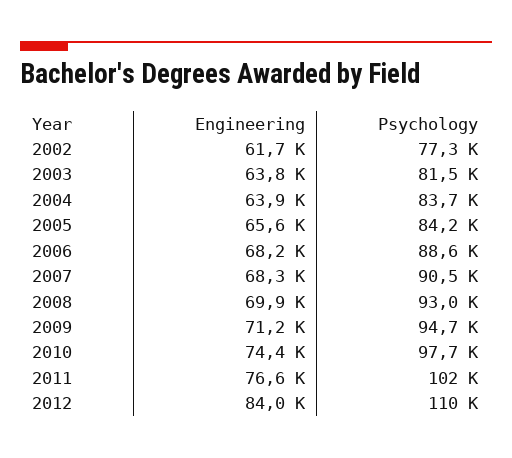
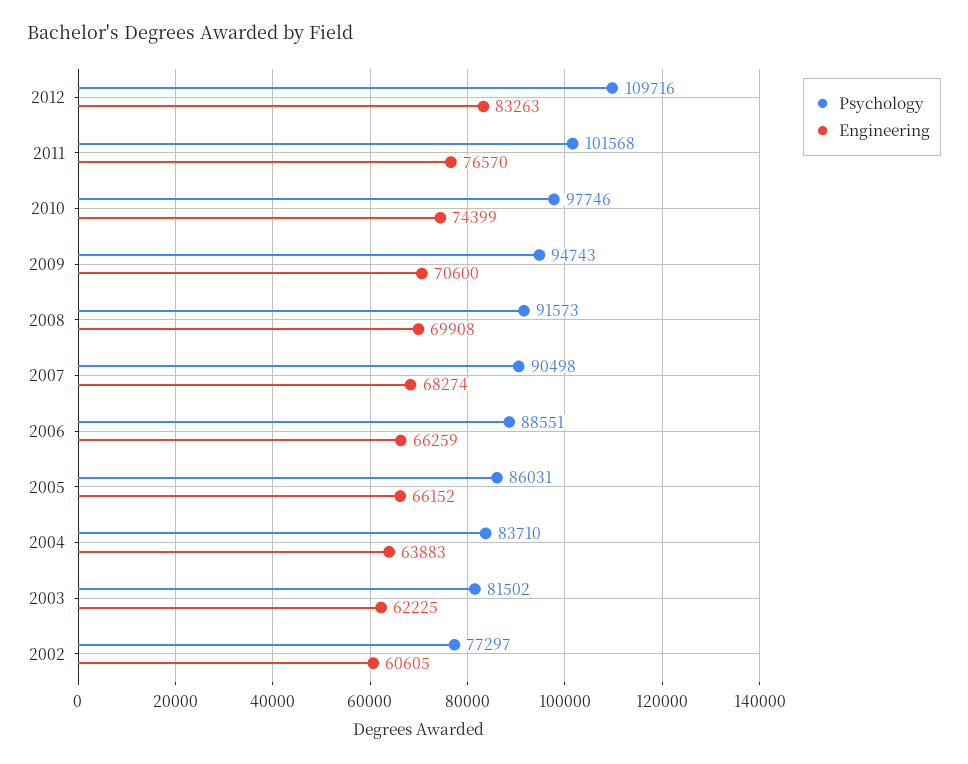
  {
    "Engineering": {
-     "2002": 61700,
+     "2002": 60605,
-     "2003": 63800,
+     "2003": 62225,
      "2004": 63883,
-     "2005": 65600,
+     "2005": 66152,
-     "2006": 68200,
+     "2006": 66259,
      "2007": 68274,
      "2008": 69908,
-     "2009": 71200,
+     "2009": 70600,
      "2010": 74399,
      "2011": 76570,
-     "2012": 84000
+     "2012": 83263
    },
    "Psychology": {
      "2002": 77297,
      "2003": 81502,
      "2004": 83710,
-     "2005": 84200,
+     "2005": 86031,
      "2006": 88551,
      "2007": 90498,
-     "2008": 93000,
+     "2008": 91573,
      "2009": 94743,
      "2010": 97746,
      "2011": 101568,
      "2012": 109716
    }
  }

